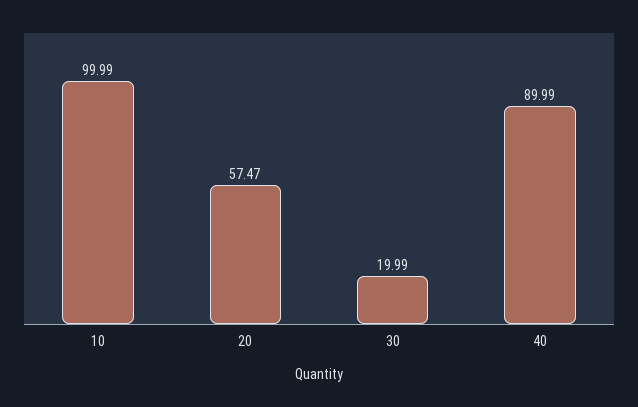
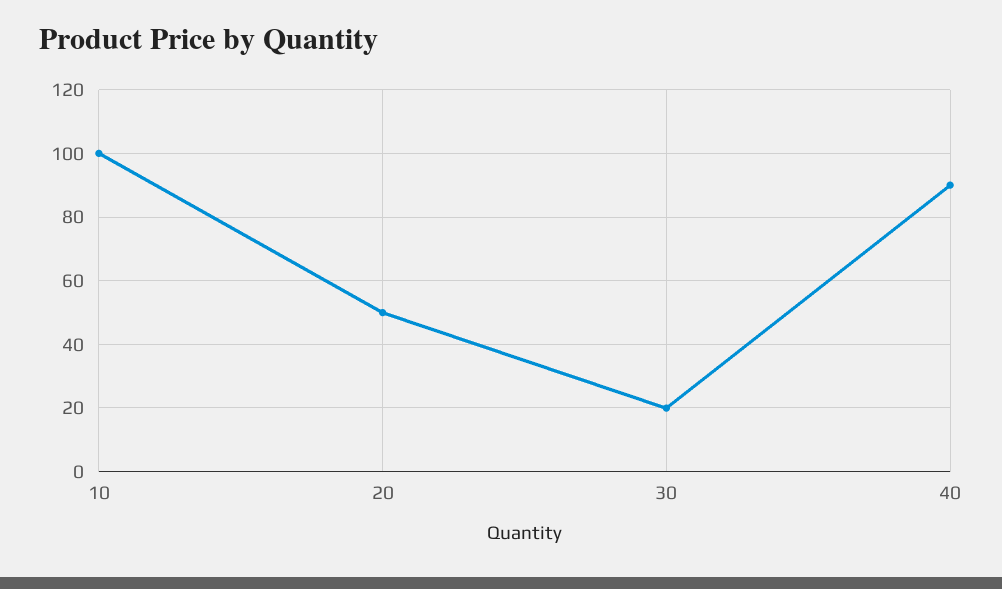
  {
    "10": 99.99,
-   "20": 57.47,
+   "20": 50,
    "30": 19.99,
    "40": 89.99
  }

